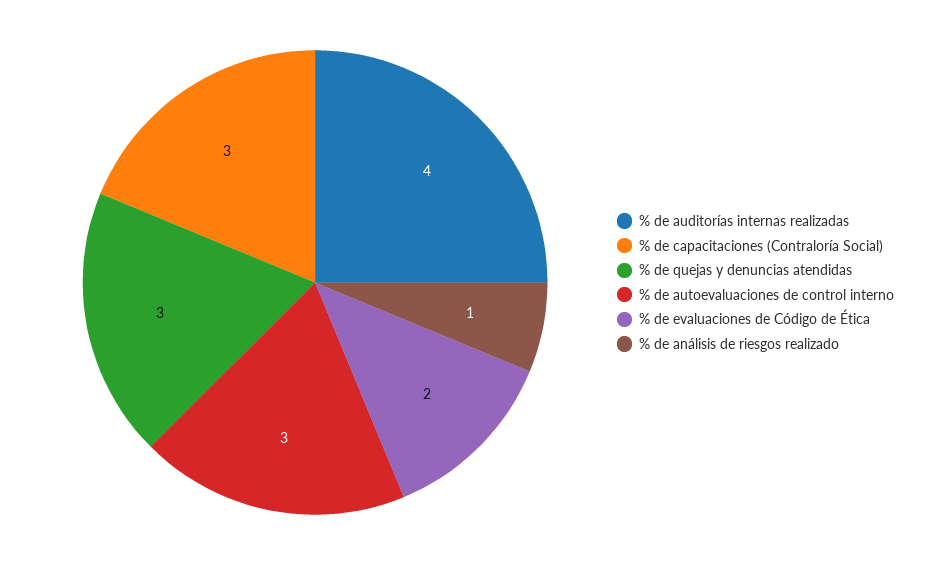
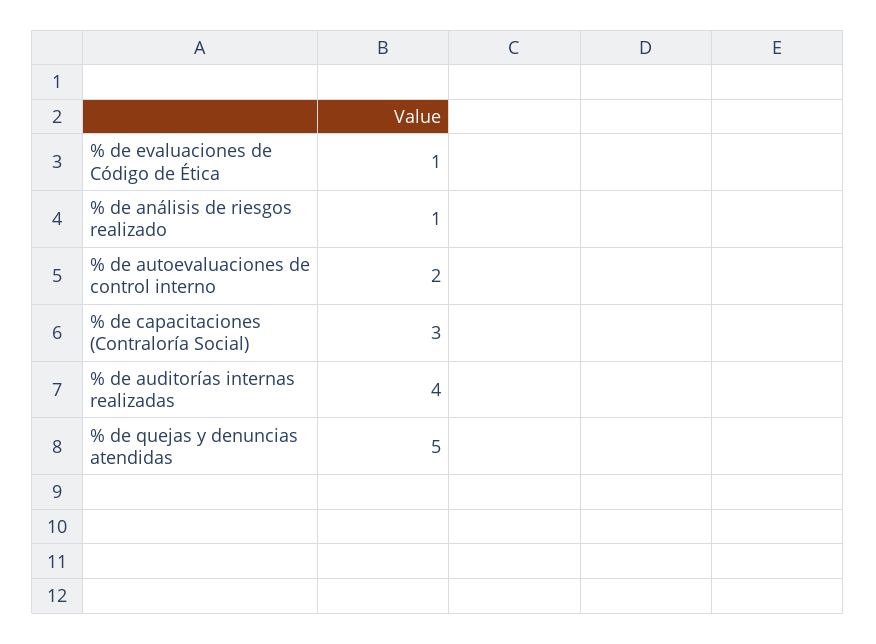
  {
    "% de auditorías internas realizadas": 4,
    "% de capacitaciones (Contraloría Social)": 3,
-   "% de quejas y denuncias atendidas": 3,
+   "% de quejas y denuncias atendidas": 5,
-   "% de autoevaluaciones de control interno": 3,
+   "% de autoevaluaciones de control interno": 2,
-   "% de evaluaciones de Código de Ética": 2,
+   "% de evaluaciones de Código de Ética": 1,
    "% de análisis de riesgos realizado": 1
  }

